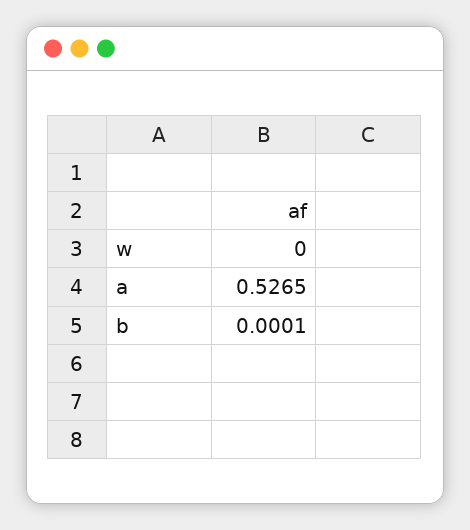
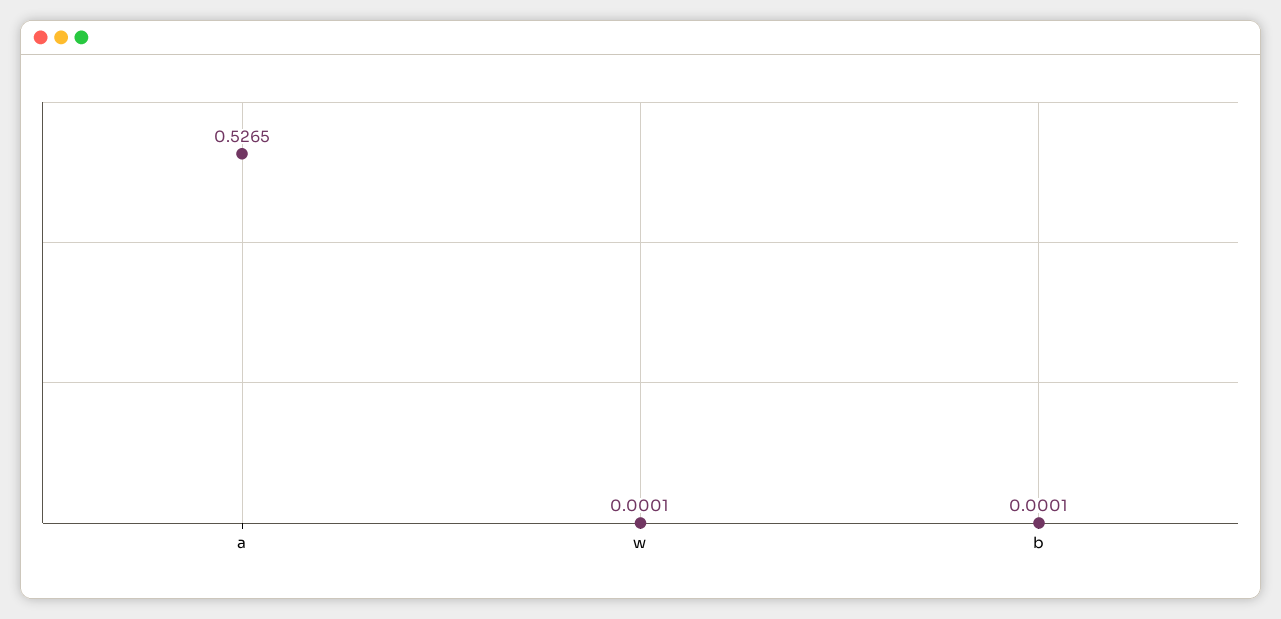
  {
-   "w": 0,
+   "w": 0.0001,
    "a": 0.5265,
    "b": 0.0001
  }

